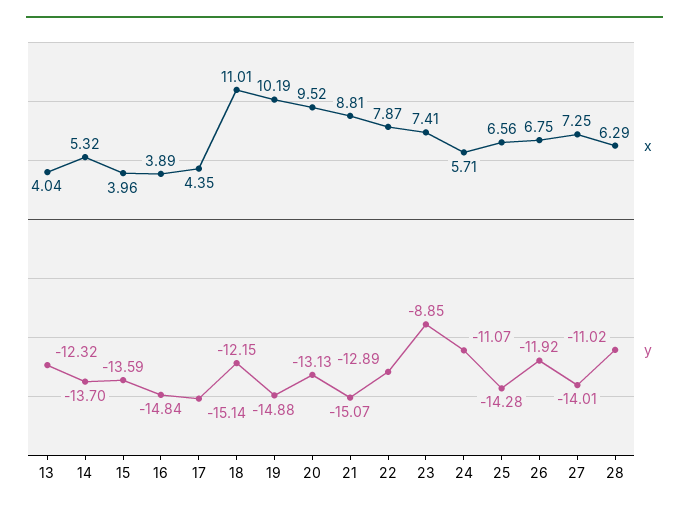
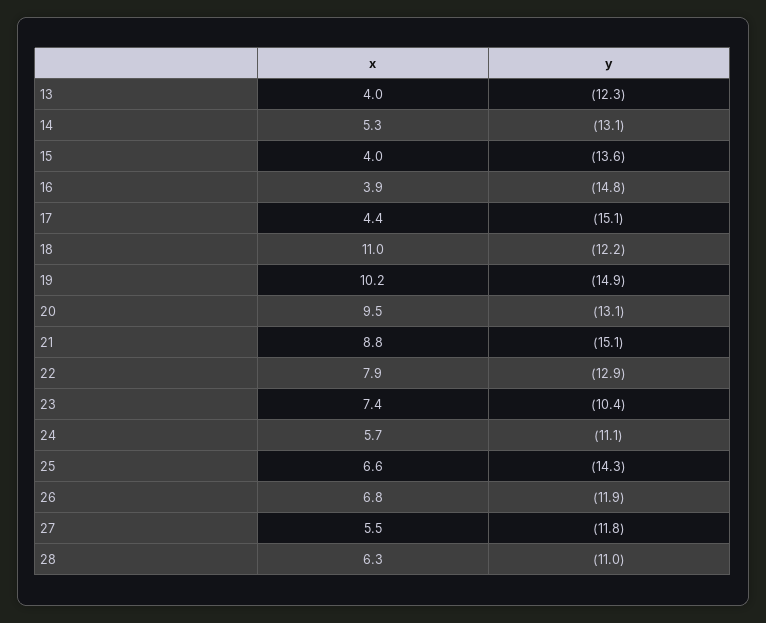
  {
    "x": {
      "13": 4.04,
      "14": 5.32,
      "15": 3.96,
      "16": 3.89,
      "17": 4.35,
      "18": 11.01,
      "19": 10.19,
      "20": 9.52,
      "21": 8.81,
      "22": 7.87,
      "23": 7.41,
      "24": 5.71,
      "25": 6.56,
      "26": 6.75,
-     "27": 7.25,
+     "27": 5.5,
      "28": 6.29
    },
    "y": {
      "13": -12.32,
-     "14": -13.7,
+     "14": -13.1,
      "15": -13.59,
      "16": -14.84,
      "17": -15.14,
      "18": -12.15,
      "19": -14.88,
      "20": -13.13,
      "21": -15.07,
      "22": -12.89,
-     "23": -8.85,
+     "23": -10.4,
      "24": -11.07,
      "25": -14.28,
      "26": -11.92,
-     "27": -14.01,
+     "27": -11.8,
      "28": -11.02
    }
  }

